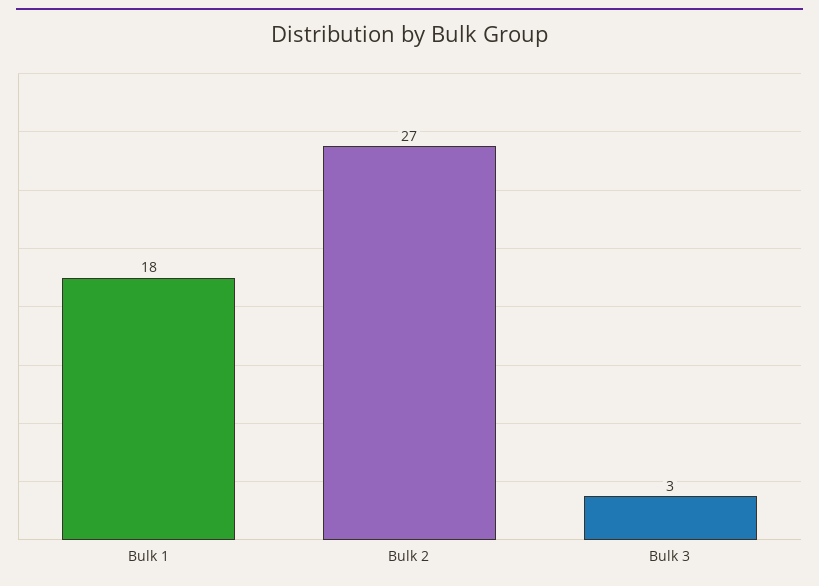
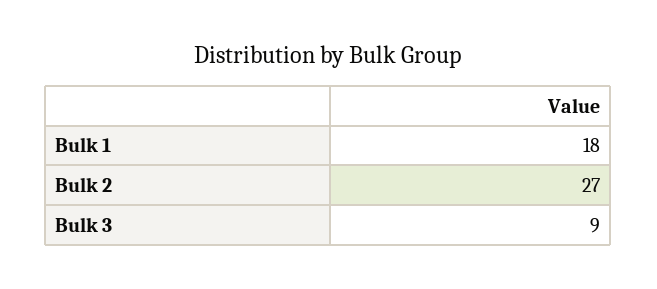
  {
    "Bulk 1": 18,
    "Bulk 2": 27,
-   "Bulk 3": 3
+   "Bulk 3": 9
  }

